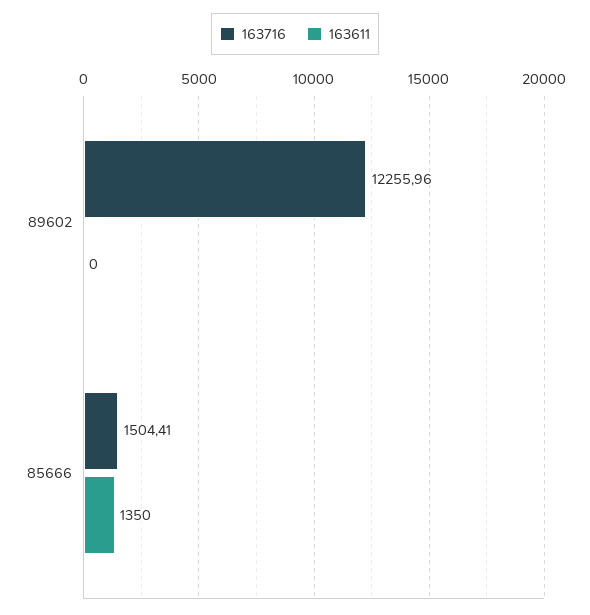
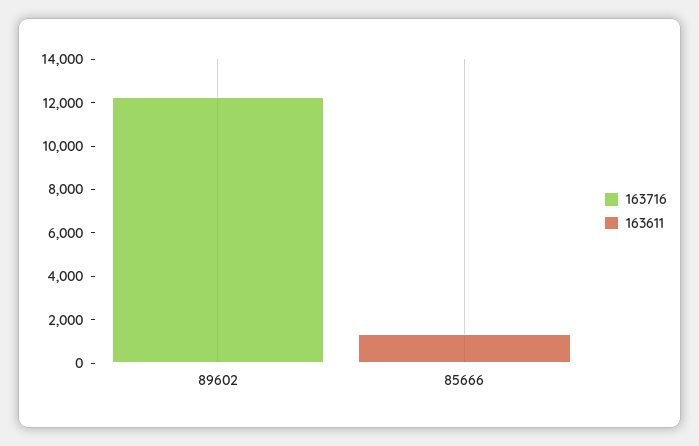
  {
    "163716": {
      "89602": 12255.96,
-     "85666": 1504.41
+     "85666": 0
    },
    "163611": {
      "89602": 0,
      "85666": 1350
    }
  }

